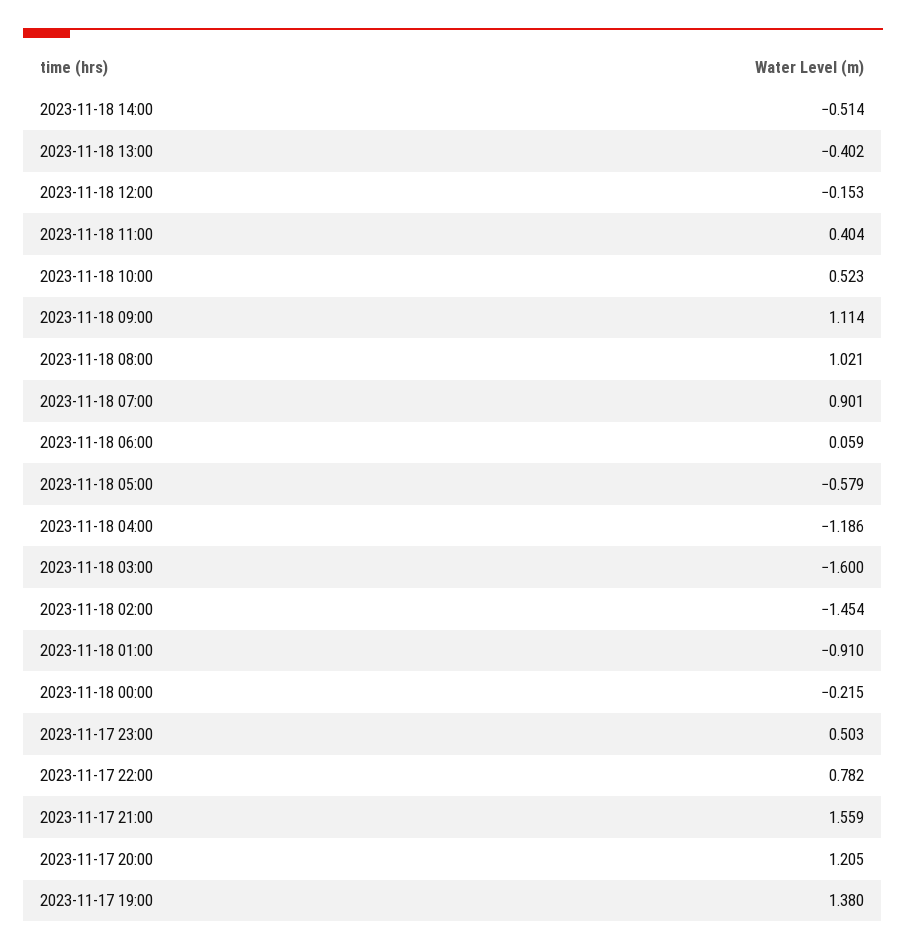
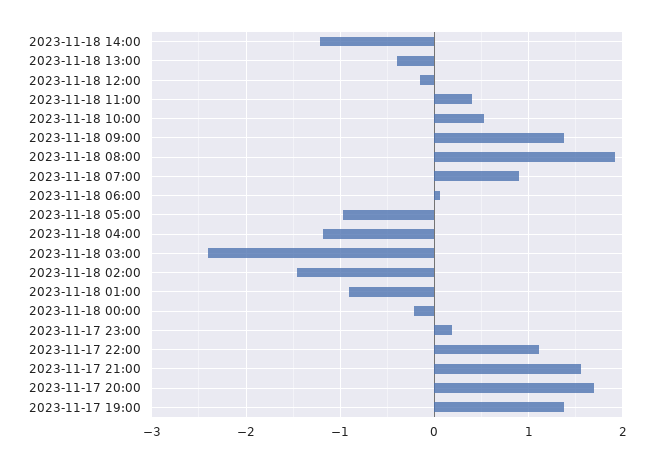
  {
-   "2023-11-18 14:00": -0.514,
+   "2023-11-18 14:00": -1.2,
    "2023-11-18 13:00": -0.402,
    "2023-11-18 12:00": -0.153,
    "2023-11-18 11:00": 0.404,
    "2023-11-18 10:00": 0.523,
-   "2023-11-18 09:00": 1.114,
+   "2023-11-18 09:00": 1.4,
-   "2023-11-18 08:00": 1.021,
+   "2023-11-18 08:00": 1.9,
    "2023-11-18 07:00": 0.901,
    "2023-11-18 06:00": 0.059,
-   "2023-11-18 05:00": -0.579,
+   "2023-11-18 05:00": -1,
    "2023-11-18 04:00": -1.186,
-   "2023-11-18 03:00": -1.6,
+   "2023-11-18 03:00": -2.4,
    "2023-11-18 02:00": -1.454,
    "2023-11-18 01:00": -0.91,
    "2023-11-18 00:00": -0.215,
-   "2023-11-17 23:00": 0.503,
+   "2023-11-17 23:00": 0.2,
-   "2023-11-17 22:00": 0.782,
+   "2023-11-17 22:00": 1.1,
    "2023-11-17 21:00": 1.559,
-   "2023-11-17 20:00": 1.205,
+   "2023-11-17 20:00": 1.7,
    "2023-11-17 19:00": 1.38
  }

